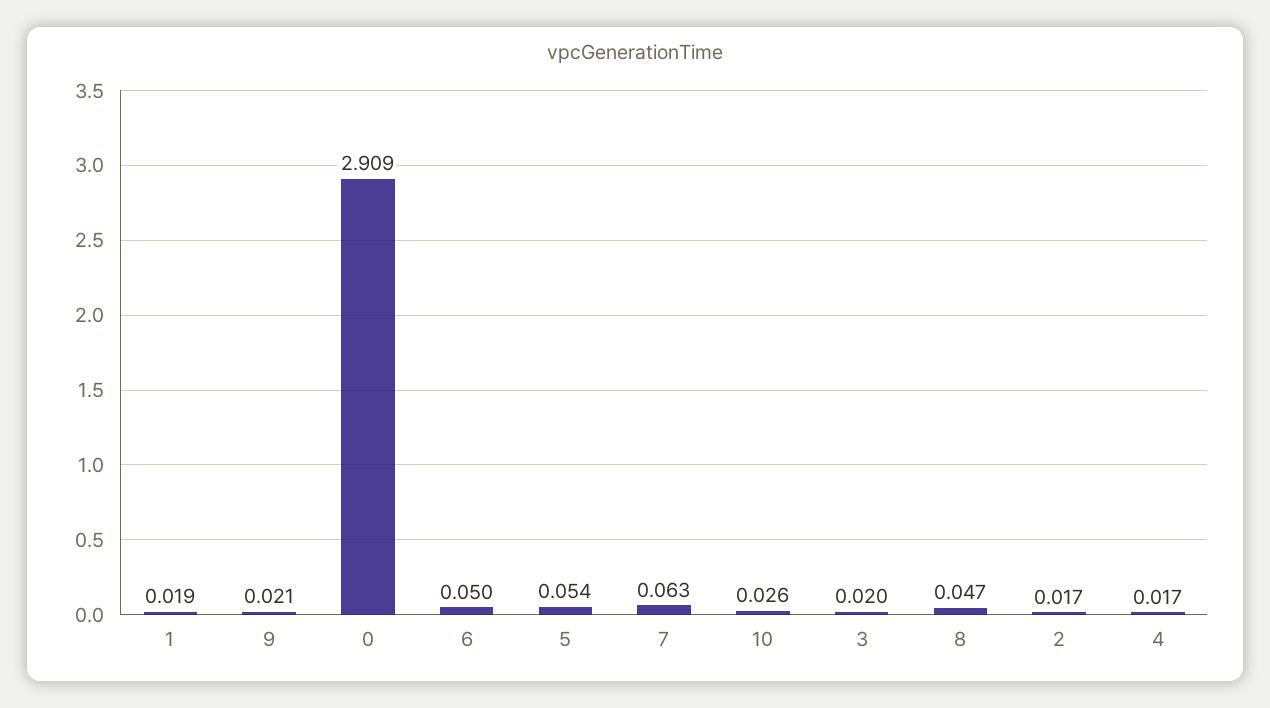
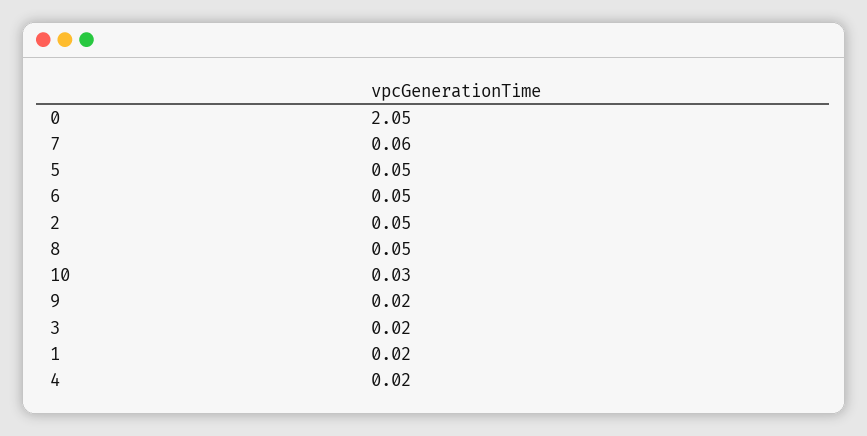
  {
    "1": 0.019,
    "9": 0.021,
-   "0": 2.909,
+   "0": 2.05,
    "6": 0.05,
    "5": 0.054,
    "7": 0.063,
    "10": 0.026,
    "3": 0.02,
    "8": 0.047,
-   "2": 0.017,
+   "2": 0.05,
    "4": 0.017
  }

